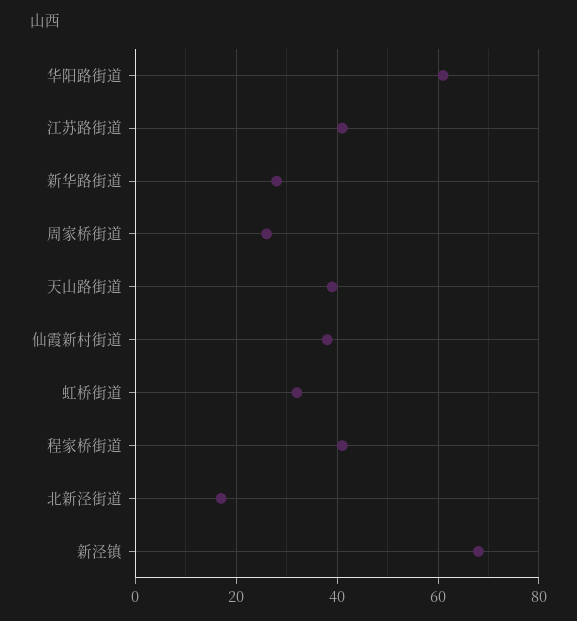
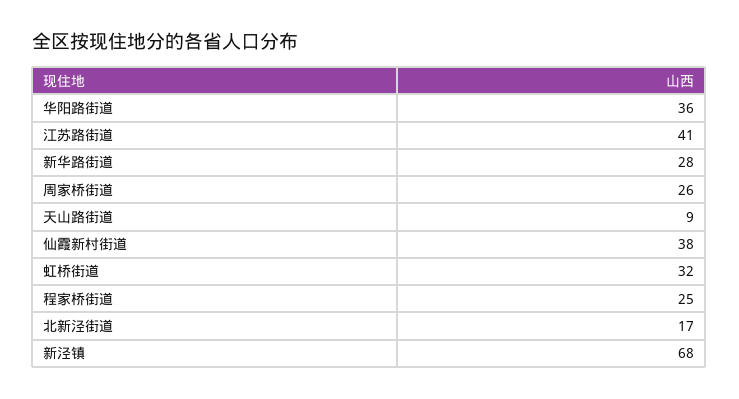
  {
-   "华阳路街道": 60,
+   "华阳路街道": 36,
    "江苏路街道": 41,
    "新华路街道": 28,
    "周家桥街道": 26,
-   "天山路街道": 40,
+   "天山路街道": 9,
    "仙霞新村街道": 38,
    "虹桥街道": 32,
-   "程家桥街道": 40,
+   "程家桥街道": 25,
    "北新泾街道": 17,
    "新泾镇": 68
  }

